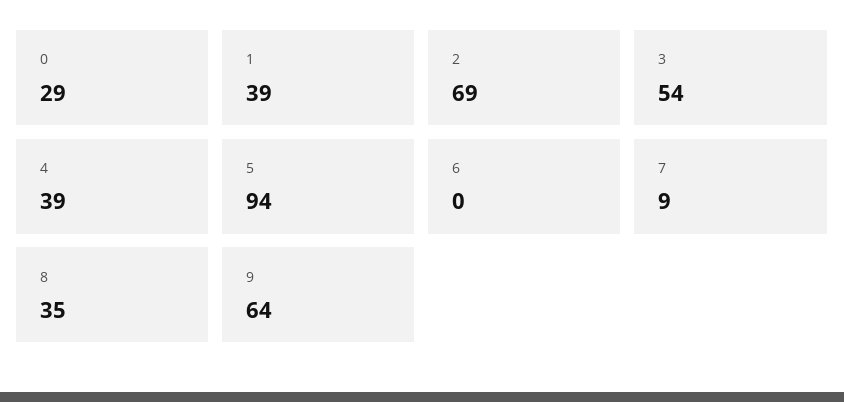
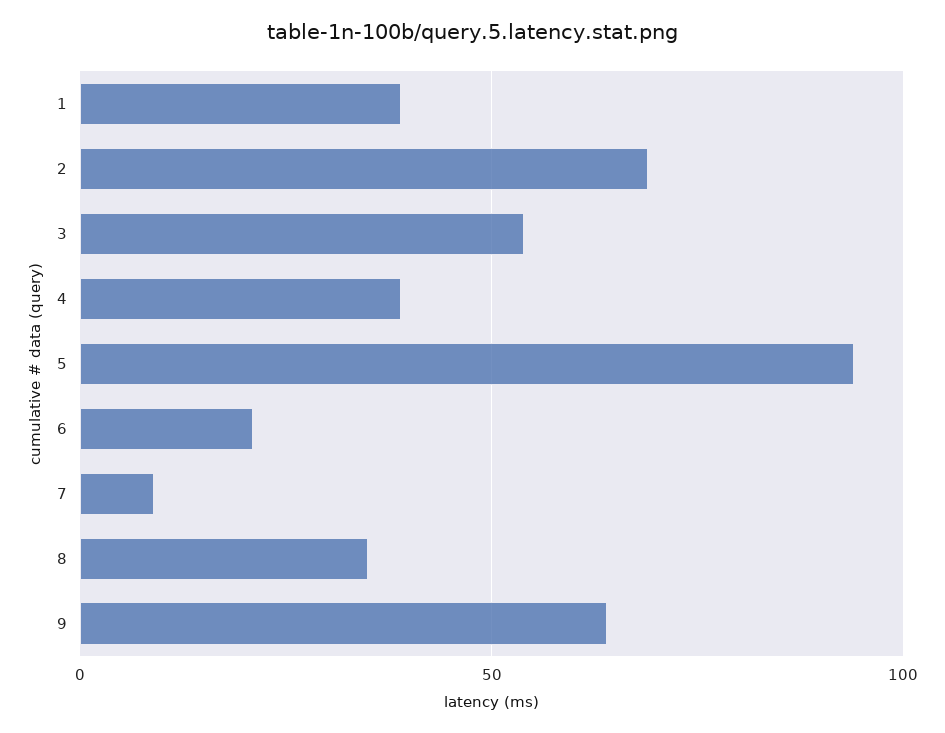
  {
-   "0": 29,
    "1": 39,
    "2": 69,
    "3": 54,
    "4": 39,
    "5": 94,
-   "6": 0,
+   "6": 20,
    "7": 9,
    "8": 35,
    "9": 64
  }

